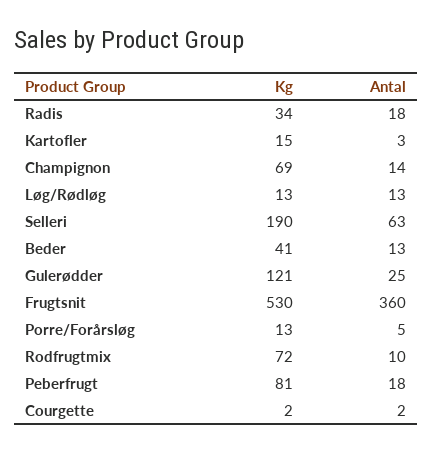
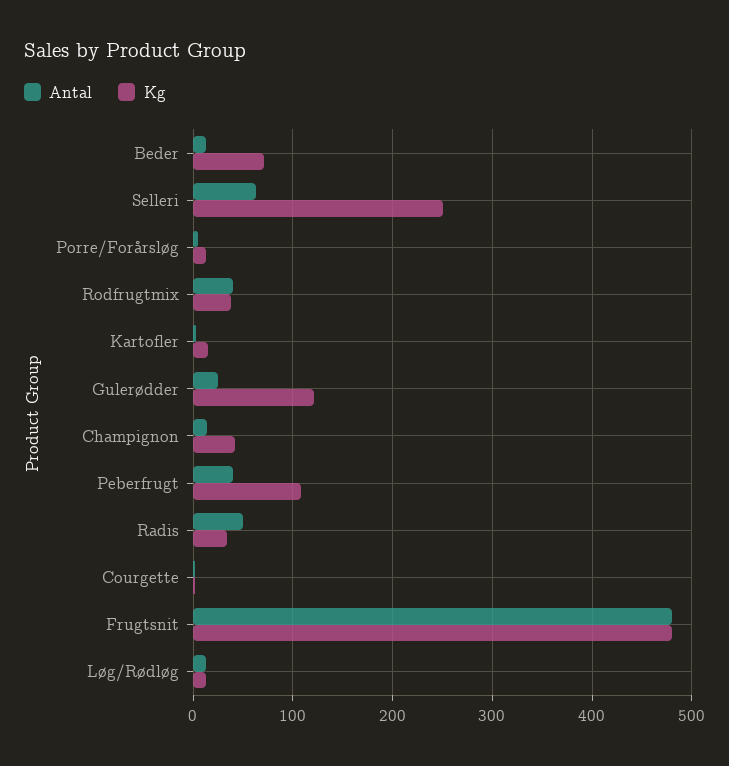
  {
    "Kg": {
      "Radis": 34,
      "Kartofler": 15,
-     "Champignon": 69,
+     "Champignon": 40,
      "Løg/Rødløg": 13,
-     "Selleri": 190,
+     "Selleri": 250,
-     "Beder": 41,
+     "Beder": 70,
      "Gulerødder": 121,
-     "Frugtsnit": 530,
+     "Frugtsnit": 480,
      "Porre/Forårsløg": 13,
-     "Rodfrugtmix": 72,
+     "Rodfrugtmix": 40,
-     "Peberfrugt": 81,
+     "Peberfrugt": 110,
      "Courgette": 2
    },
    "Antal": {
-     "Radis": 18,
+     "Radis": 50,
      "Kartofler": 3,
      "Champignon": 14,
      "Løg/Rødløg": 13,
      "Selleri": 63,
      "Beder": 13,
      "Gulerødder": 25,
-     "Frugtsnit": 360,
+     "Frugtsnit": 480,
      "Porre/Forårsløg": 5,
-     "Rodfrugtmix": 10,
+     "Rodfrugtmix": 40,
-     "Peberfrugt": 18,
+     "Peberfrugt": 40,
      "Courgette": 2
    }
  }

